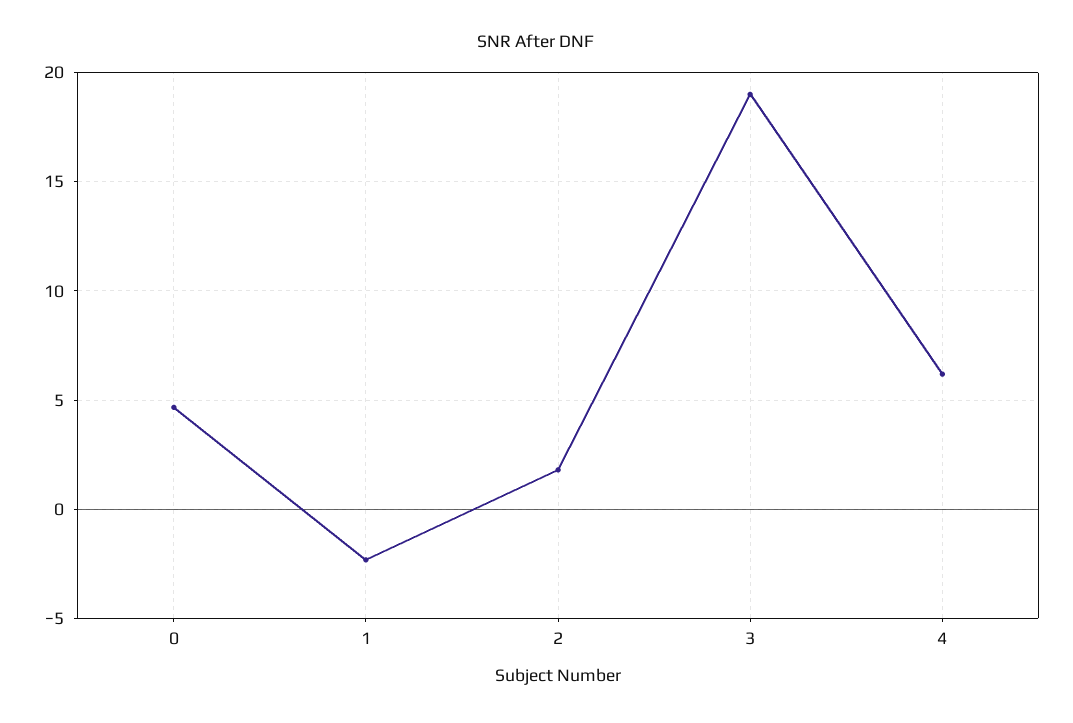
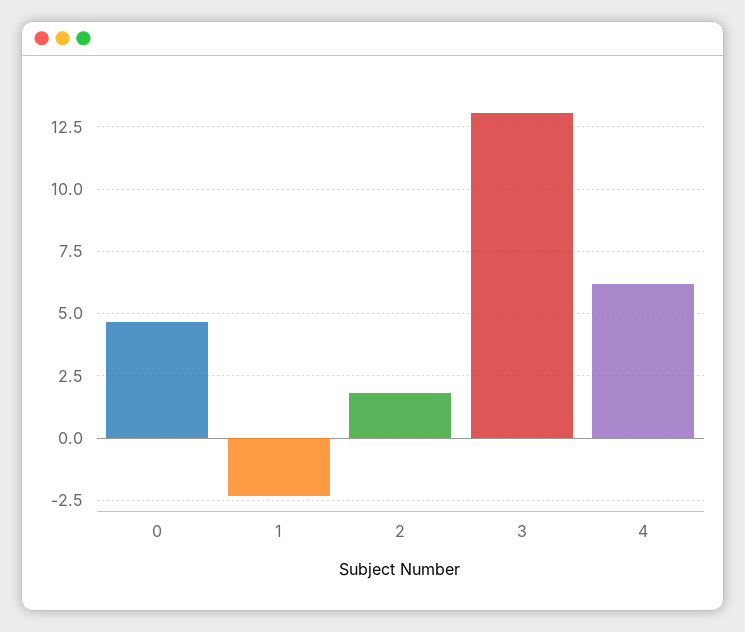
  {
    "0": 4.75,
    "1": -2.25,
    "2": 1.75,
-   "3": 19,
+   "3": 13,
    "4": 6.25
  }

